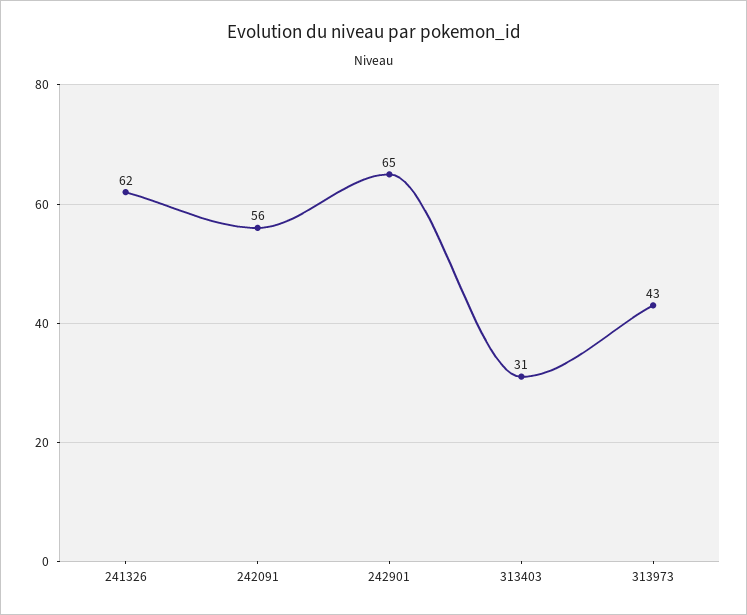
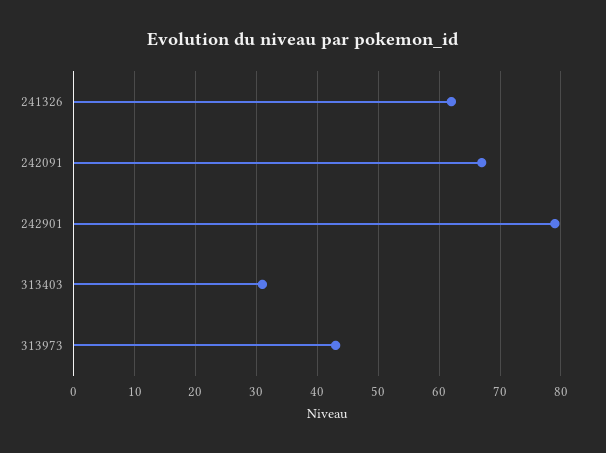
  {
    "241326": 62,
-   "242091": 56,
+   "242091": 67,
-   "242901": 65,
+   "242901": 79,
    "313403": 31,
    "313973": 43
  }

